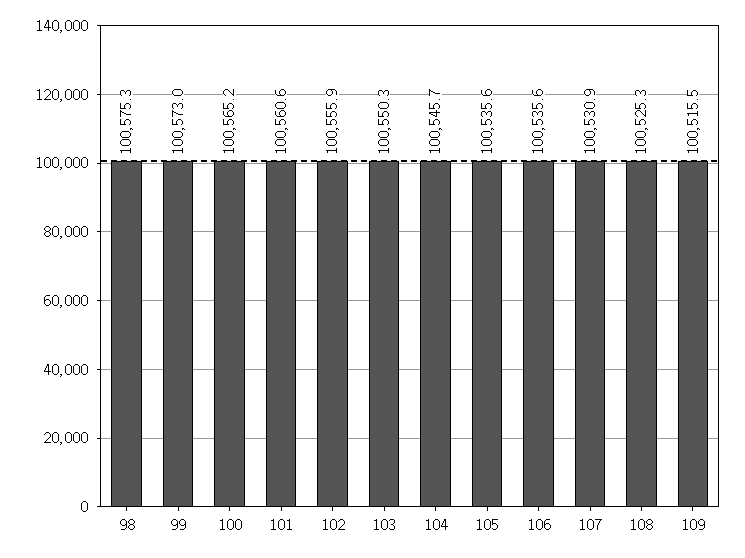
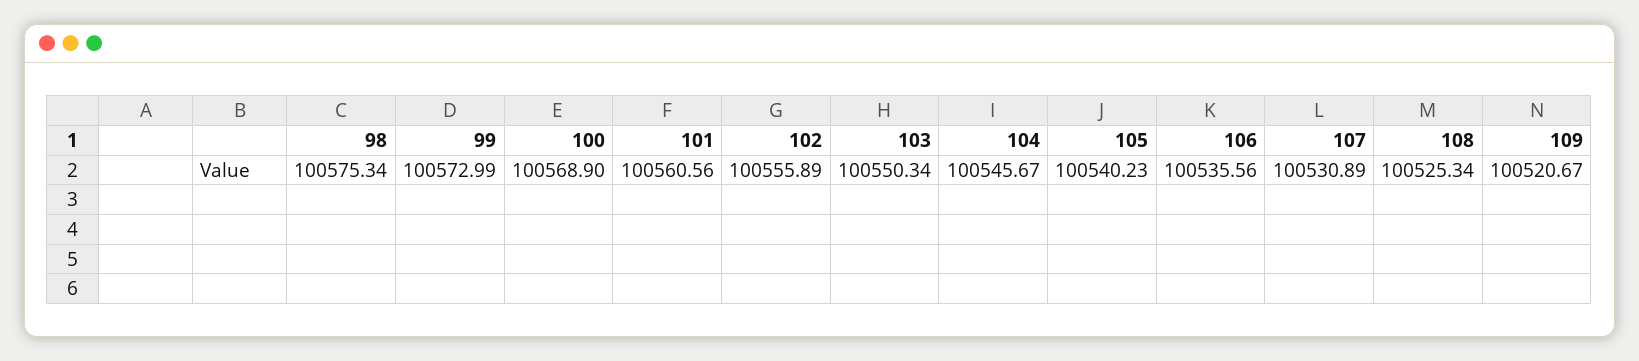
  {
    "98": 100575.34,
    "99": 100572.99,
-   "100": 100565.2,
+   "100": 100568.9,
    "101": 100560.56,
    "102": 100555.89,
    "103": 100550.34,
    "104": 100545.67,
-   "105": 100535.6,
+   "105": 100540.23,
    "106": 100535.56,
    "107": 100530.89,
    "108": 100525.34,
-   "109": 100515.5
+   "109": 100520.67
  }

